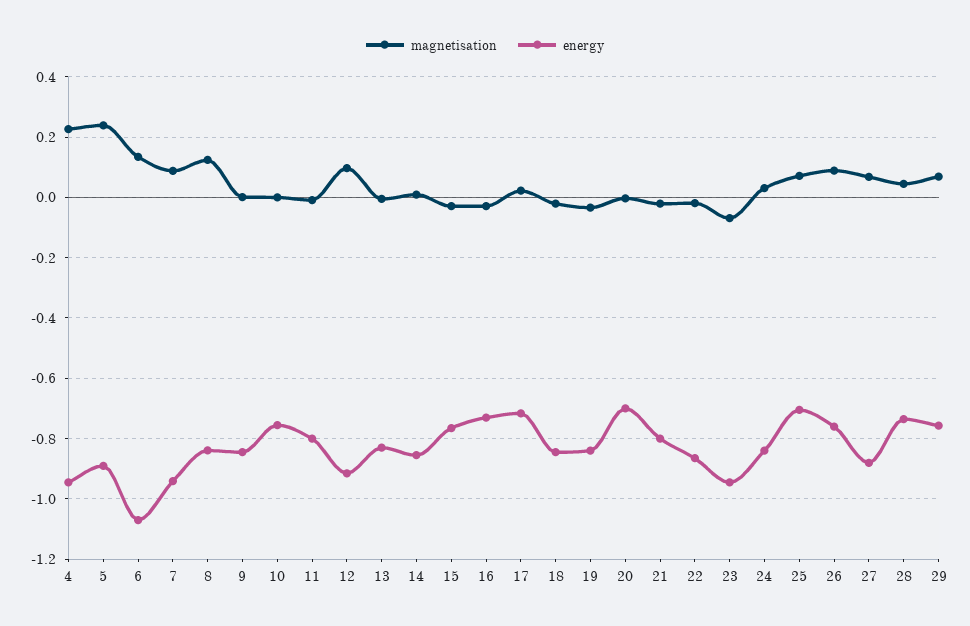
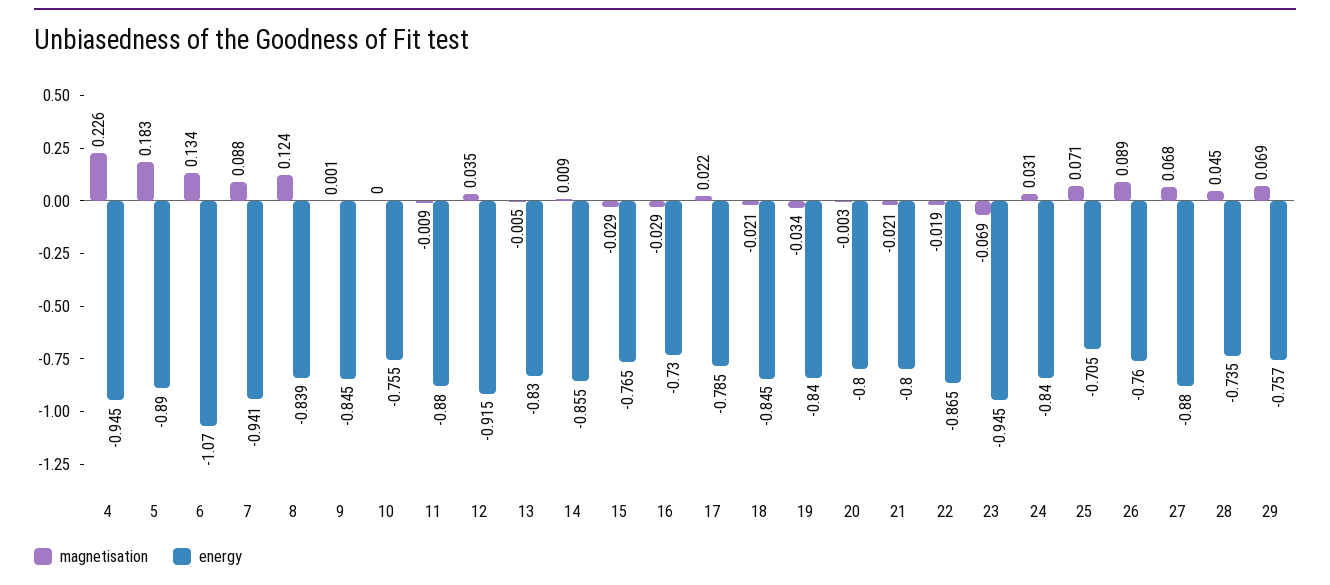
  {
    "magnetisation": {
      "4": 0.226,
-     "5": 0.24,
+     "5": 0.183,
      "6": 0.134,
      "7": 0.088,
      "8": 0.124,
      "9": 0.001,
      "10": 0,
      "11": -0.009,
-     "12": 0.1,
+     "12": 0.035,
      "13": -0.005,
      "14": 0.009,
      "15": -0.029,
      "16": -0.029,
      "17": 0.022,
      "18": -0.021,
      "19": -0.034,
      "20": -0.003,
      "21": -0.021,
      "22": -0.019,
      "23": -0.069,
      "24": 0.031,
      "25": 0.071,
      "26": 0.089,
      "27": 0.068,
      "28": 0.045,
      "29": 0.069
    },
    "energy": {
      "4": -0.945,
      "5": -0.89,
      "6": -1.07,
      "7": -0.941,
      "8": -0.839,
      "9": -0.845,
      "10": -0.755,
-     "11": -0.8,
+     "11": -0.88,
      "12": -0.915,
      "13": -0.83,
      "14": -0.855,
      "15": -0.765,
      "16": -0.73,
-     "17": -0.72,
+     "17": -0.785,
      "18": -0.845,
      "19": -0.84,
-     "20": -0.7,
+     "20": -0.8,
      "21": -0.8,
      "22": -0.865,
      "23": -0.945,
      "24": -0.84,
      "25": -0.705,
      "26": -0.76,
      "27": -0.88,
      "28": -0.735,
      "29": -0.757
    }
  }

